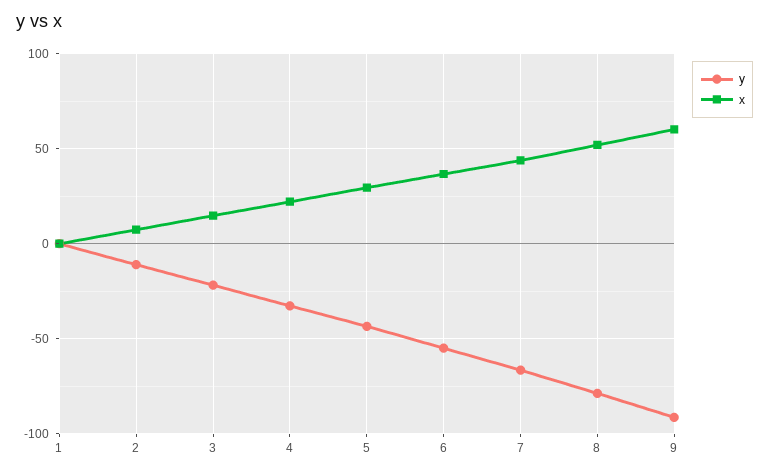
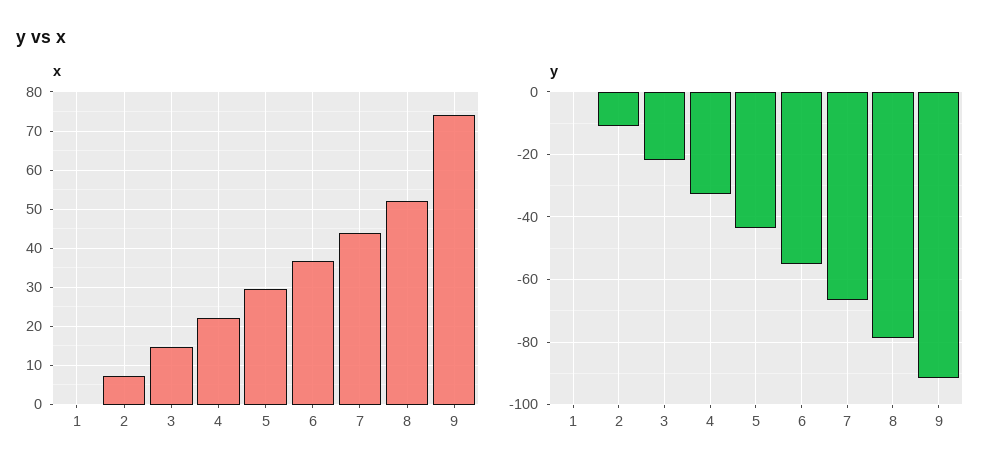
  {
    "y": {
      "1": 0,
      "2": -12,
      "3": -22,
      "4": -32,
      "5": -44,
      "6": -56,
      "7": -66,
      "8": -78,
      "9": -92
    },
    "x": {
      "1": 0,
      "2": 8,
      "3": 14,
      "4": 22,
      "5": 30,
      "6": 36,
      "7": 44,
      "8": 52,
-     "9": 60
+     "9": 74
    }
  }

